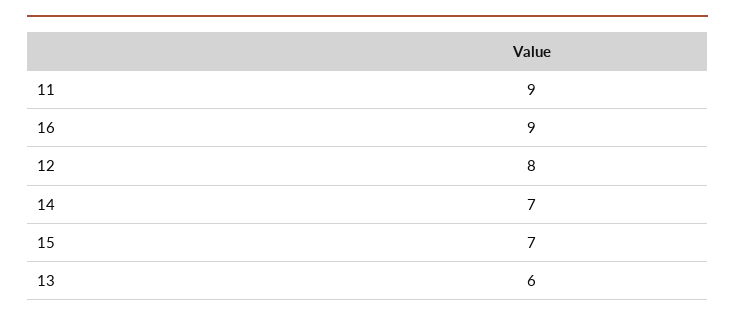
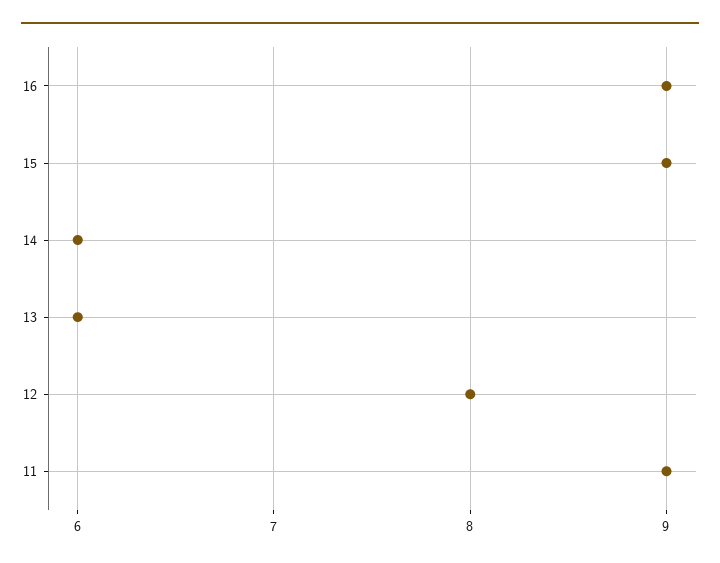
  {
    "11": 9,
    "16": 9,
    "12": 8,
-   "14": 7,
+   "14": 6,
-   "15": 7,
+   "15": 9,
    "13": 6
  }

